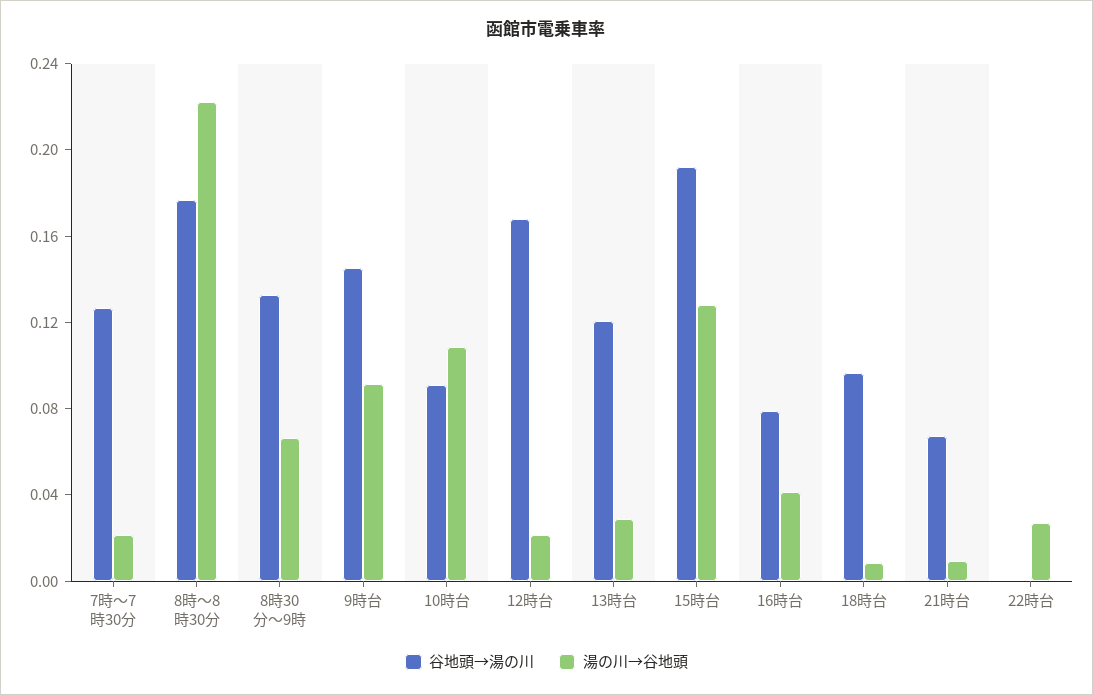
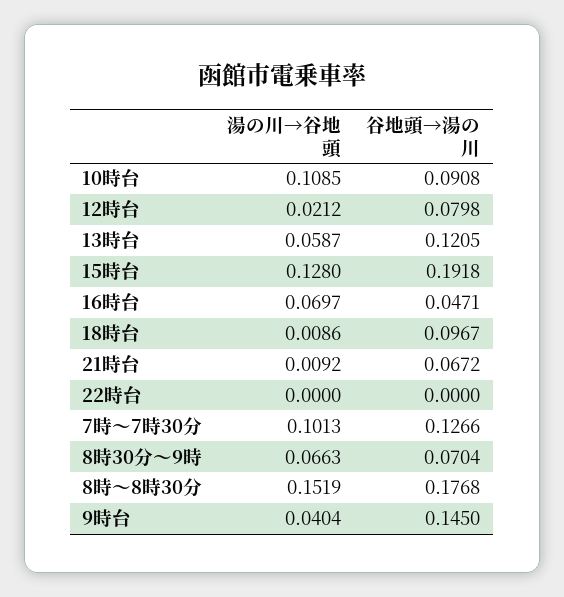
  {
    "谷地頭→湯の川": {
      "7時～7時30分": 0.1266,
      "8時～8時30分": 0.1768,
-     "8時30分～9時": 0.13,
+     "8時30分～9時": 0.0704,
      "9時台": 0.145,
      "10時台": 0.0908,
-     "12時台": 0.17,
+     "12時台": 0.0798,
      "13時台": 0.1205,
      "15時台": 0.1918,
-     "16時台": 0.08,
+     "16時台": 0.0471,
      "18時台": 0.0967,
      "21時台": 0.0672,
      "22時台": 0
    },
    "湯の川→谷地頭": {
-     "7時～7時30分": 0.02,
+     "7時～7時30分": 0.1013,
-     "8時～8時30分": 0.22,
+     "8時～8時30分": 0.1519,
      "8時30分～9時": 0.0663,
-     "9時台": 0.09,
+     "9時台": 0.0404,
      "10時台": 0.1085,
      "12時台": 0.0212,
-     "13時台": 0.03,
+     "13時台": 0.0587,
      "15時台": 0.128,
-     "16時台": 0.04,
+     "16時台": 0.0697,
      "18時台": 0.0086,
      "21時台": 0.0092,
-     "22時台": 0.03
+     "22時台": 0
    }
  }

